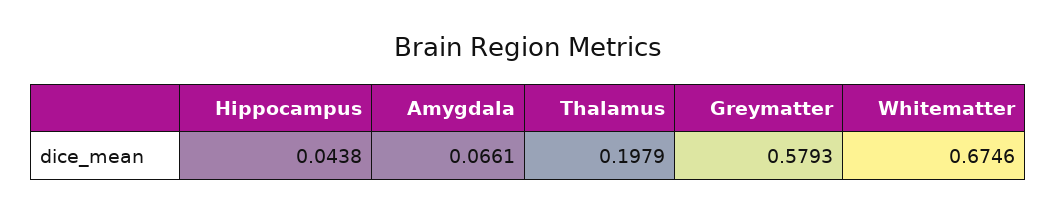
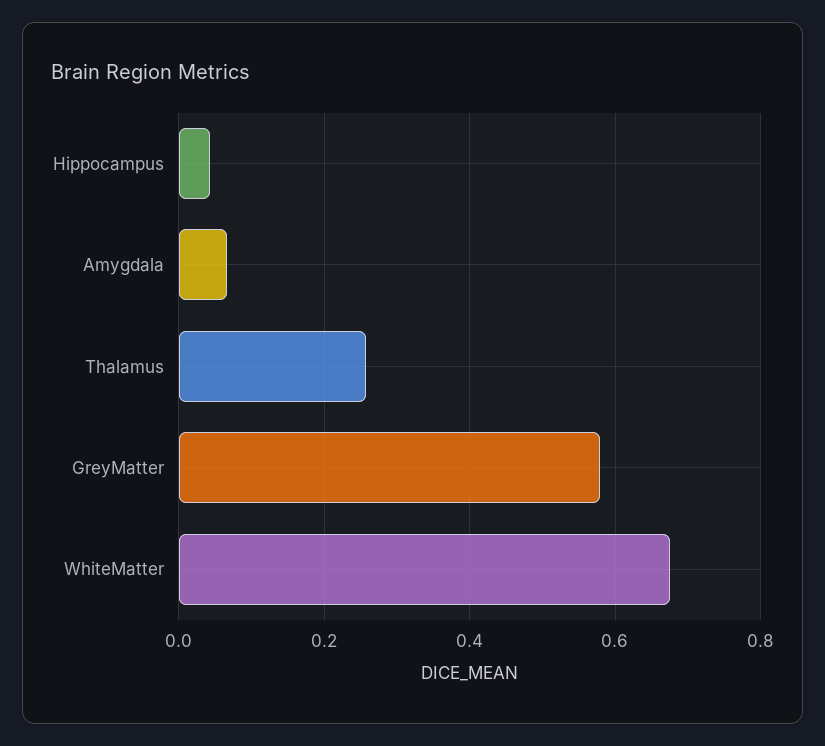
  {
    "Hippocampus": 0.0438,
    "Amygdala": 0.0661,
-   "Thalamus": 0.1979,
+   "Thalamus": 0.26,
    "Greymatter": 0.5793,
    "Whitematter": 0.6746
  }

